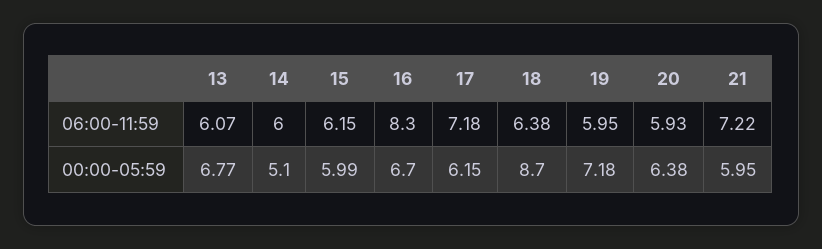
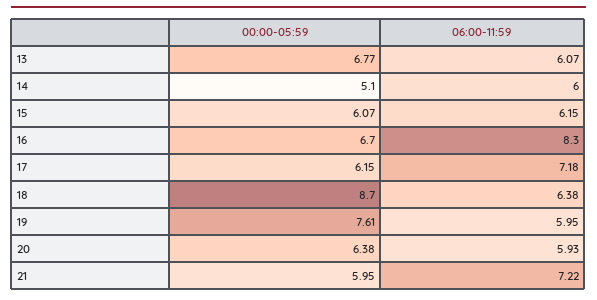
  {
    "13": {
      "06:00-11:59": 6.07,
      "00:00-05:59": 6.77
    },
    "14": {
      "06:00-11:59": 6,
      "00:00-05:59": 5.1
    },
    "15": {
      "06:00-11:59": 6.15,
-     "00:00-05:59": 5.99
+     "00:00-05:59": 6.07
    },
    "16": {
      "06:00-11:59": 8.3,
      "00:00-05:59": 6.7
    },
    "17": {
      "06:00-11:59": 7.18,
      "00:00-05:59": 6.15
    },
    "18": {
      "06:00-11:59": 6.38,
      "00:00-05:59": 8.7
    },
    "19": {
      "06:00-11:59": 5.95,
-     "00:00-05:59": 7.18
+     "00:00-05:59": 7.61
    },
    "20": {
      "06:00-11:59": 5.93,
      "00:00-05:59": 6.38
    },
    "21": {
      "06:00-11:59": 7.22,
      "00:00-05:59": 5.95
    }
  }

